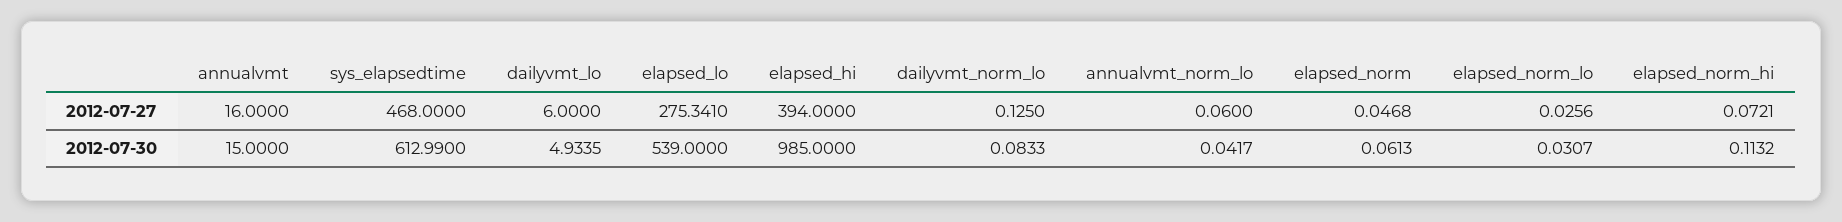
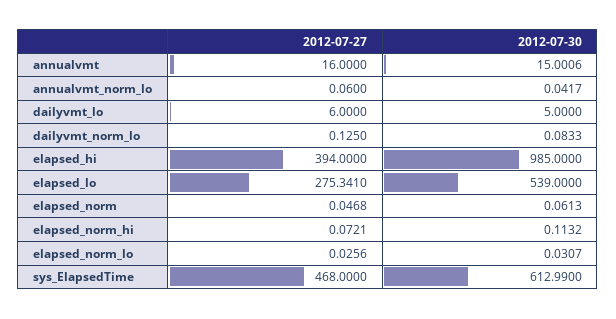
  {
    "annualvmt": {
      "2012-07-27": 16,
-     "2012-07-30": 15
+     "2012-07-30": 15.0006
    },
    "sys_elapsedtime": {
      "2012-07-27": 468,
      "2012-07-30": 612.99
    },
    "dailyvmt_lo": {
      "2012-07-27": 6,
-     "2012-07-30": 4.9335
+     "2012-07-30": 5
    },
    "elapsed_lo": {
      "2012-07-27": 275.341,
      "2012-07-30": 539
    },
    "elapsed_hi": {
      "2012-07-27": 394,
      "2012-07-30": 985
    },
    "dailyvmt_norm_lo": {
      "2012-07-27": 0.125,
      "2012-07-30": 0.0833
    },
    "annualvmt_norm_lo": {
      "2012-07-27": 0.06,
      "2012-07-30": 0.0417
    },
    "elapsed_norm": {
      "2012-07-27": 0.0468,
      "2012-07-30": 0.0613
    },
    "elapsed_norm_lo": {
      "2012-07-27": 0.0256,
      "2012-07-30": 0.0307
    },
    "elapsed_norm_hi": {
      "2012-07-27": 0.0721,
      "2012-07-30": 0.1132
    }
  }

